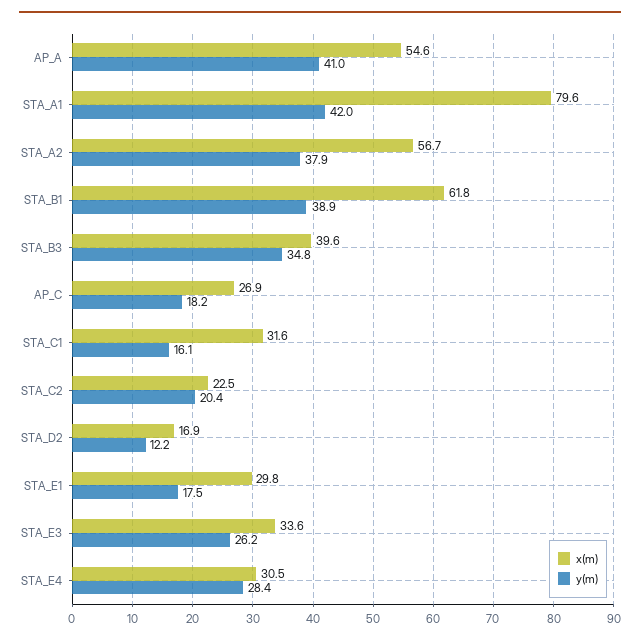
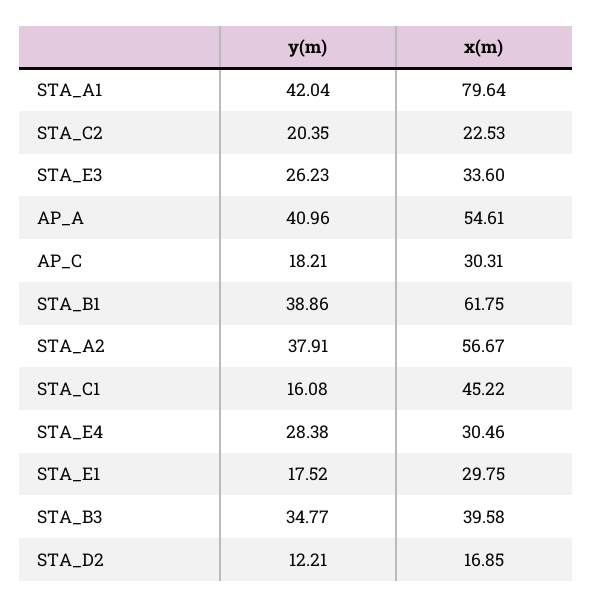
  {
    "x(m)": {
      "AP_A": 54.61,
      "STA_A1": 79.64,
      "STA_A2": 56.67,
      "STA_B1": 61.75,
      "STA_B3": 39.58,
-     "AP_C": 26.9,
+     "AP_C": 30.31,
-     "STA_C1": 31.6,
+     "STA_C1": 45.22,
      "STA_C2": 22.53,
      "STA_D2": 16.85,
      "STA_E1": 29.75,
      "STA_E3": 33.6,
      "STA_E4": 30.46
    },
    "y(m)": {
      "AP_A": 40.96,
      "STA_A1": 42.04,
      "STA_A2": 37.91,
      "STA_B1": 38.86,
      "STA_B3": 34.77,
      "AP_C": 18.21,
      "STA_C1": 16.08,
      "STA_C2": 20.35,
      "STA_D2": 12.21,
      "STA_E1": 17.52,
      "STA_E3": 26.23,
      "STA_E4": 28.38
    }
  }

